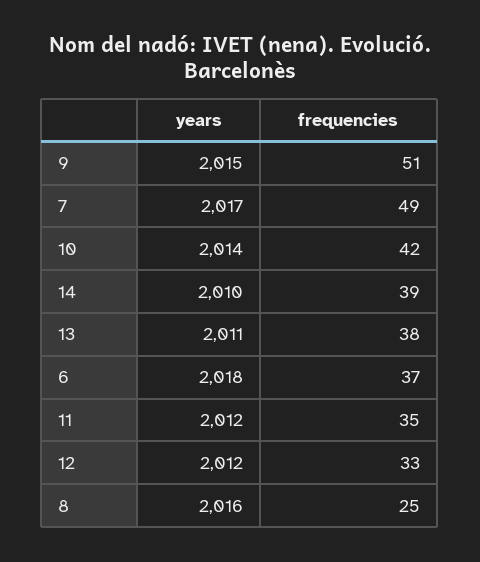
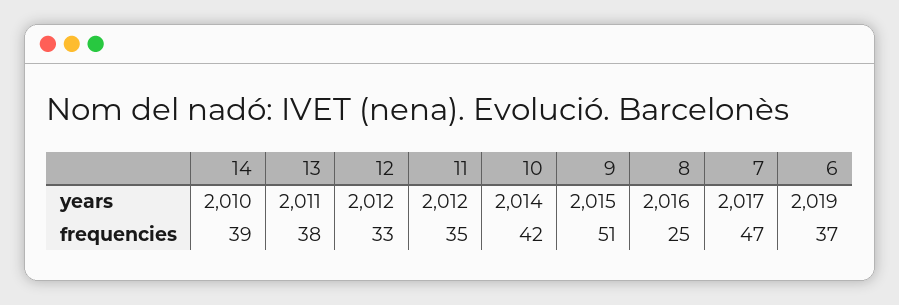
  {
    "years": {
      "9": 2015,
      "7": 2017,
      "10": 2014,
      "14": 2010,
      "13": 2011,
-     "6": 2018,
+     "6": 2019,
      "11": 2012,
      "12": 2012,
      "8": 2016
    },
    "frequencies": {
      "9": 51,
-     "7": 49,
+     "7": 47,
      "10": 42,
      "14": 39,
      "13": 38,
      "6": 37,
      "11": 35,
      "12": 33,
      "8": 25
    }
  }

